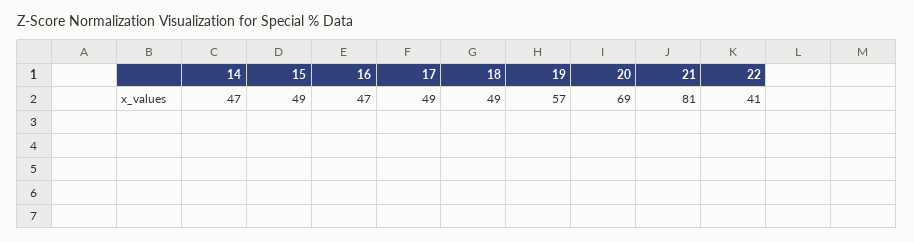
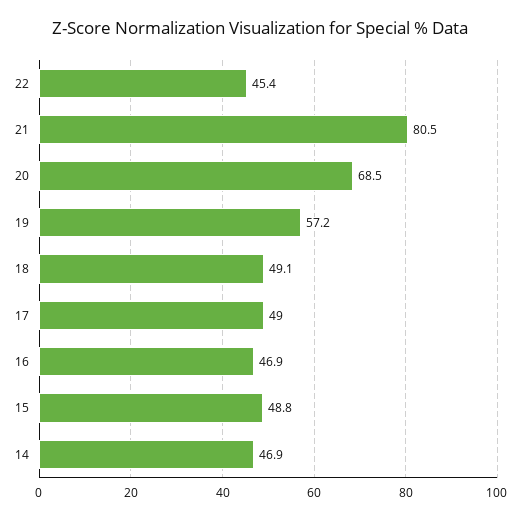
  {
    "14": 46.9,
    "15": 48.8,
    "16": 46.9,
    "17": 49,
    "18": 49.1,
    "19": 57.2,
    "20": 68.5,
    "21": 80.5,
-   "22": 41
+   "22": 45.4
  }

